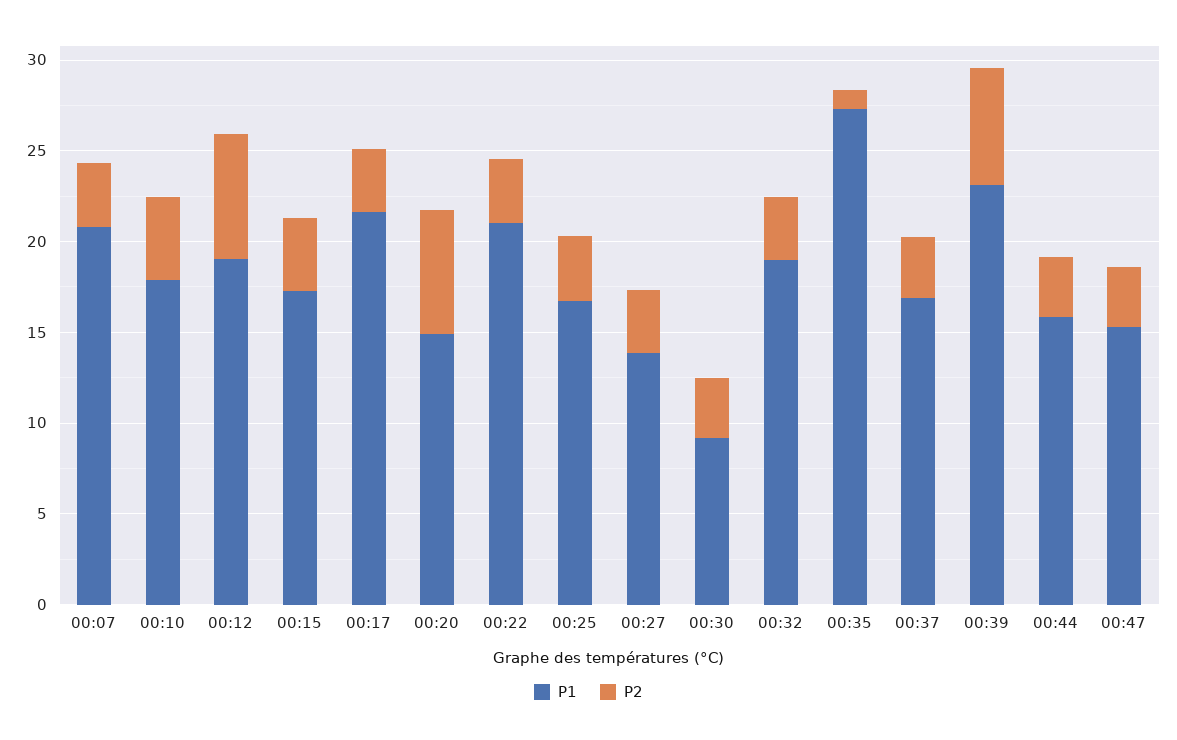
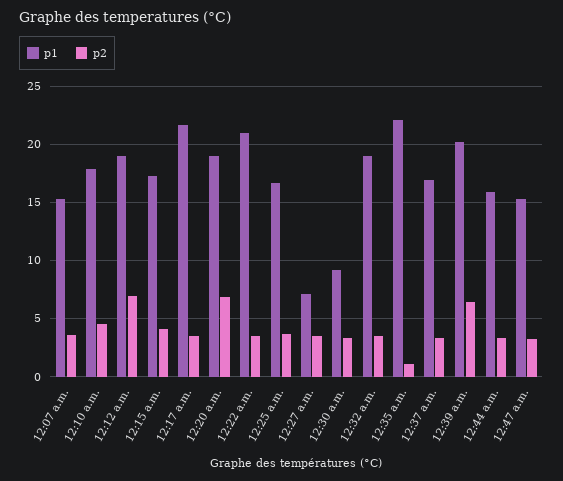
  {
    "P1": {
-     "00:07": 21,
+     "00:07": 15,
      "00:10": 18,
      "00:12": 19,
      "00:15": 17,
      "00:17": 22,
-     "00:20": 15,
+     "00:20": 19,
      "00:22": 21,
      "00:25": 17,
-     "00:27": 14,
+     "00:27": 7,
      "00:30": 9,
      "00:32": 19,
-     "00:35": 27,
+     "00:35": 22,
      "00:37": 17,
-     "00:39": 23,
+     "00:39": 20,
      "00:44": 16,
      "00:47": 15
    },
    "P2": {
      "00:07": 4,
      "00:10": 5,
      "00:12": 7,
      "00:15": 4,
      "00:17": 3,
      "00:20": 7,
      "00:22": 4,
      "00:25": 4,
      "00:27": 3,
      "00:30": 3,
      "00:32": 3,
      "00:35": 1,
      "00:37": 3,
      "00:39": 6,
      "00:44": 3,
      "00:47": 3
    }
  }

